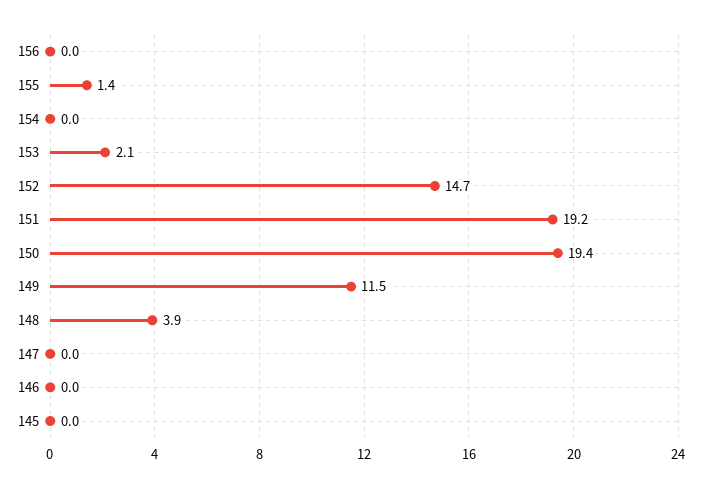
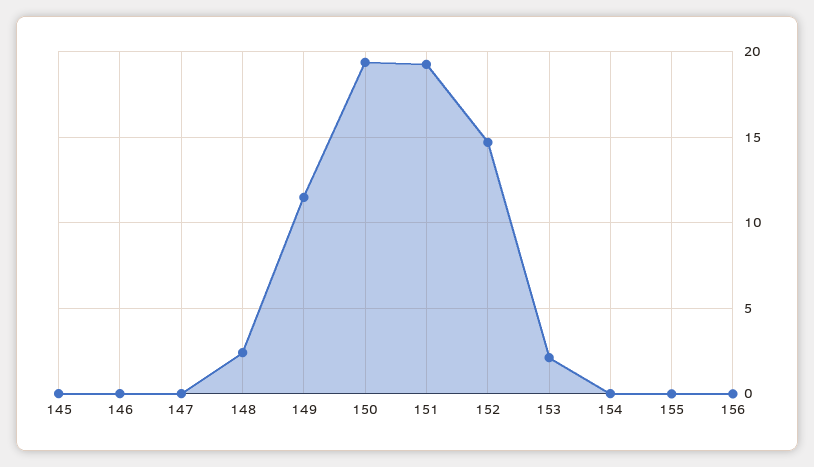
  {
    "156": 0,
-   "155": 1.4,
+   "155": 0,
    "154": 0,
    "153": 2.1,
    "152": 14.7,
    "151": 19.2,
    "150": 19.4,
    "149": 11.5,
-   "148": 3.9,
+   "148": 2.5,
    "147": 0,
    "146": 0,
    "145": 0
  }

